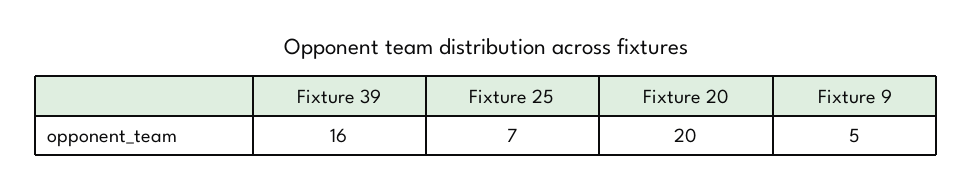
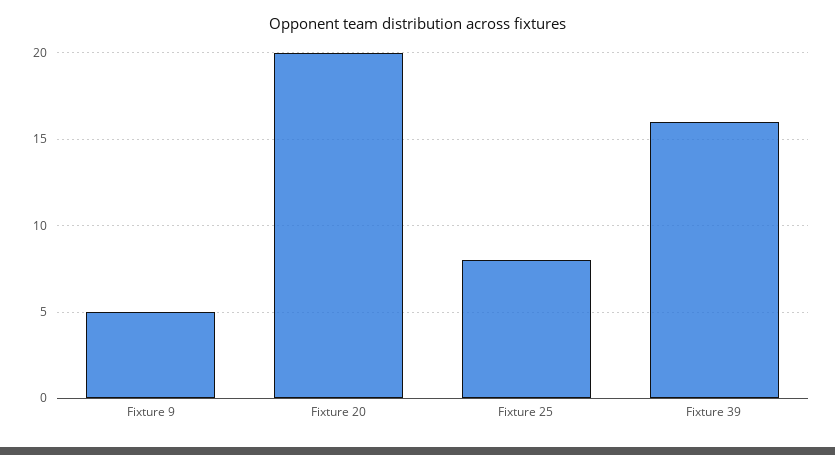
  {
    "Fixture 39": 16,
-   "Fixture 25": 7,
+   "Fixture 25": 8,
    "Fixture 20": 20,
    "Fixture 9": 5
  }

